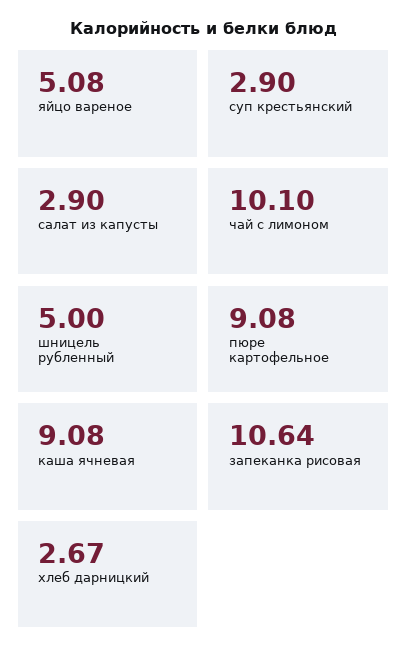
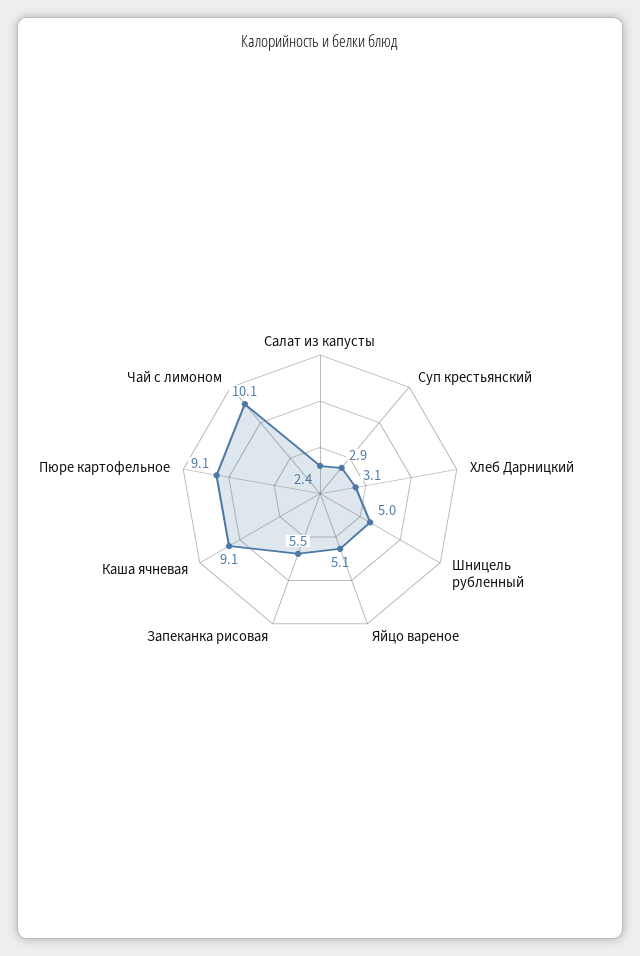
  {
    "яйцо вареное": 5.08,
    "суп крестьянский": 2.9,
-   "салат из капусты": 2.9,
+   "салат из капусты": 2.4,
    "чай с лимоном": 10.1,
    "шницель рубленный": 5,
    "пюре картофельное": 9.08,
    "каша ячневая": 9.08,
-   "запеканка рисовая": 10.64,
+   "запеканка рисовая": 5.5,
-   "хлеб дарницкий": 2.67
+   "хлеб дарницкий": 3.1
  }

